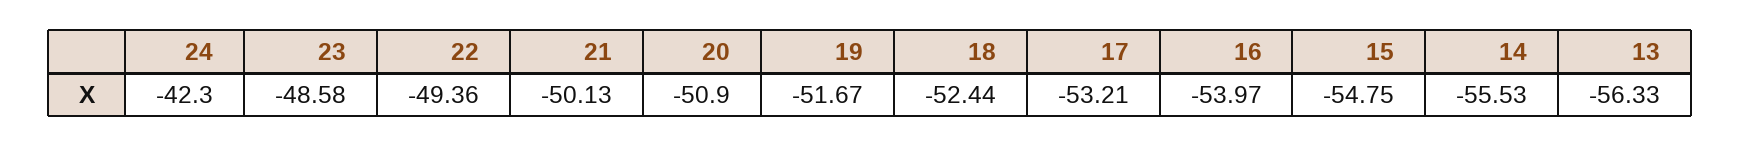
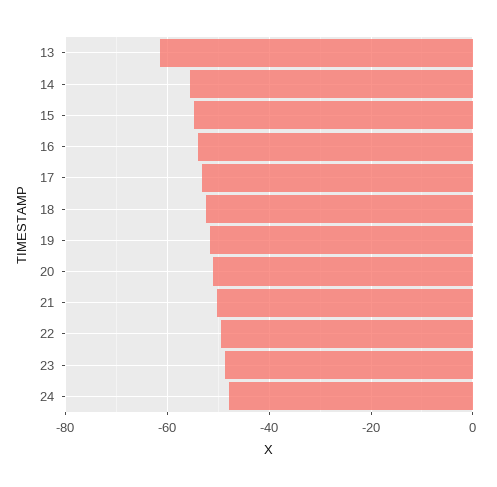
  {
-   "24": -42.3,
+   "24": -48,
    "23": -48.58,
    "22": -49.36,
    "21": -50.13,
    "20": -50.9,
    "19": -51.67,
    "18": -52.44,
    "17": -53.21,
    "16": -53.97,
    "15": -54.75,
    "14": -55.53,
-   "13": -56.33
+   "13": -62
  }

